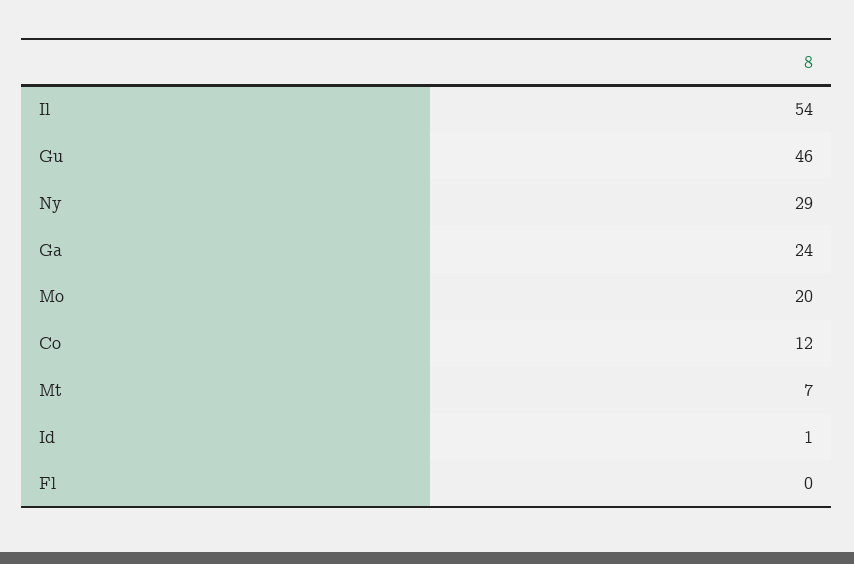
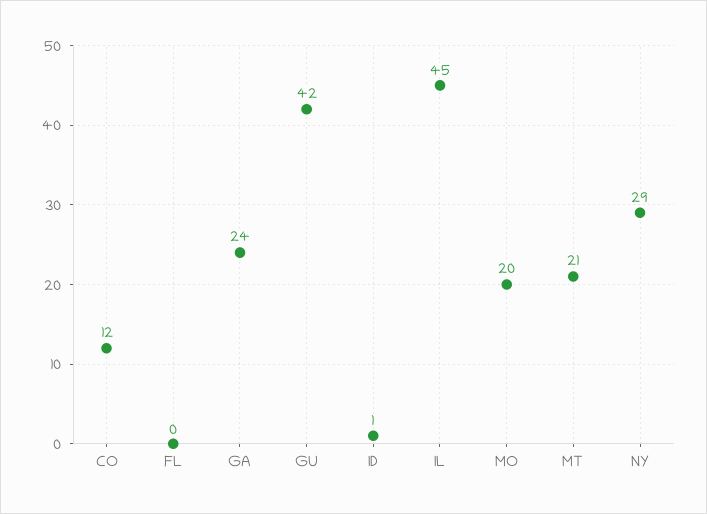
  {
-   "Il": 54,
+   "Il": 45,
-   "Gu": 46,
+   "Gu": 42,
    "Ny": 29,
    "Ga": 24,
    "Mo": 20,
    "Co": 12,
-   "Mt": 7,
+   "Mt": 21,
    "Id": 1,
    "Fl": 0
  }

